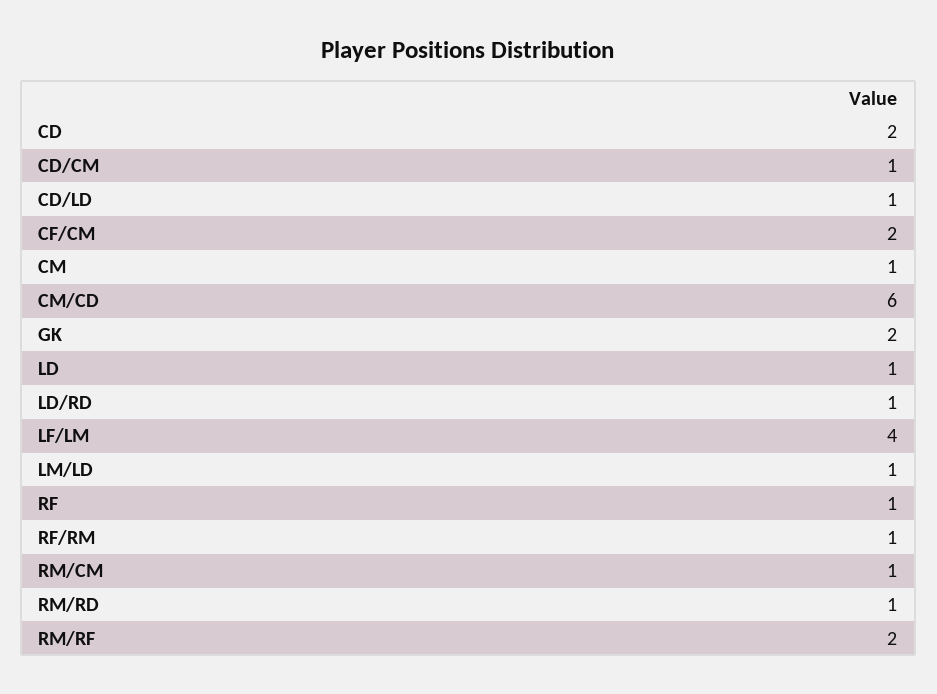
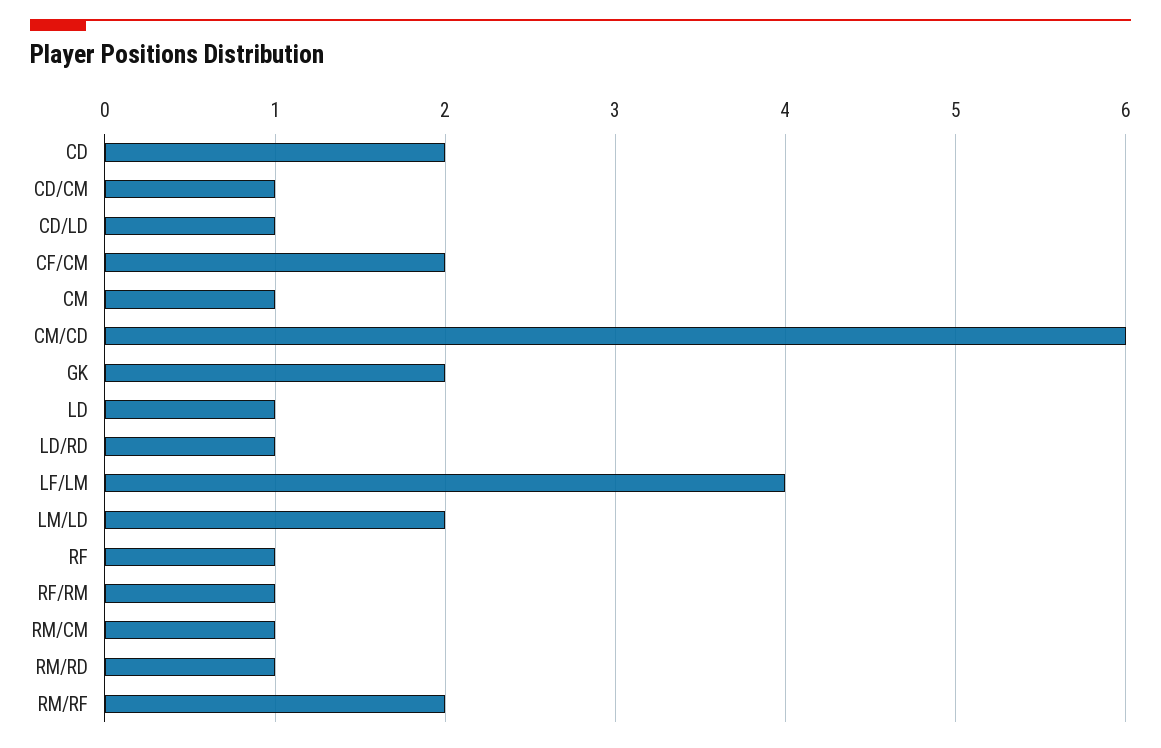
  {
    "CD": 2,
    "CD/CM": 1,
    "CD/LD": 1,
    "CF/CM": 2,
    "CM": 1,
    "CM/CD": 6,
    "GK": 2,
    "LD": 1,
    "LD/RD": 1,
    "LF/LM": 4,
-   "LM/LD": 1,
+   "LM/LD": 2,
    "RF": 1,
    "RF/RM": 1,
    "RM/CM": 1,
    "RM/RD": 1,
    "RM/RF": 2
  }

